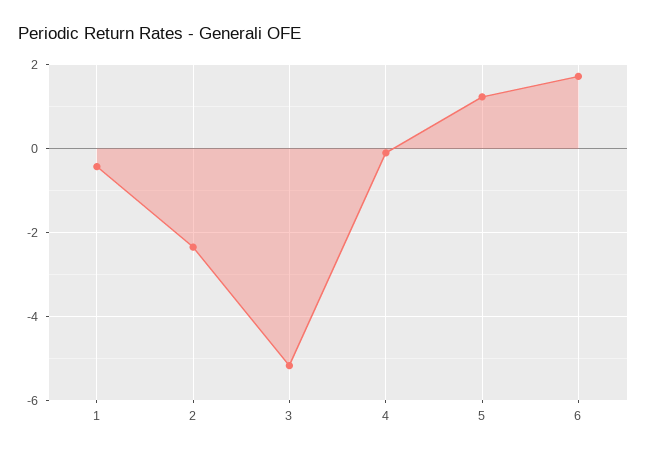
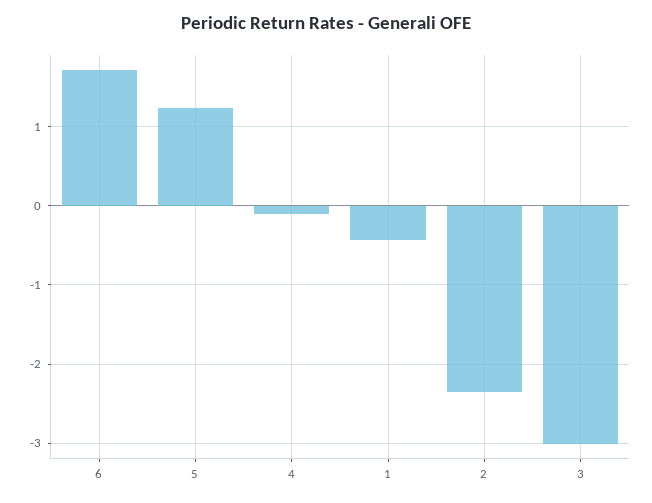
  {
    "1": -0.4,
    "2": -2.4,
-   "3": -5.2,
+   "3": -3,
    "4": -0.1,
    "5": 1.2,
    "6": 1.7
  }

